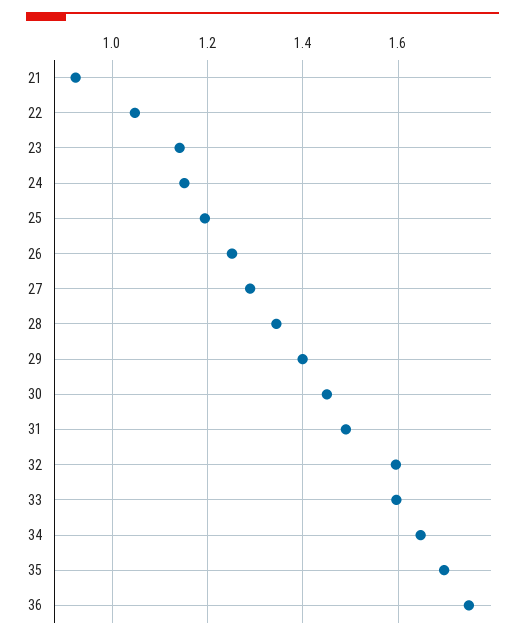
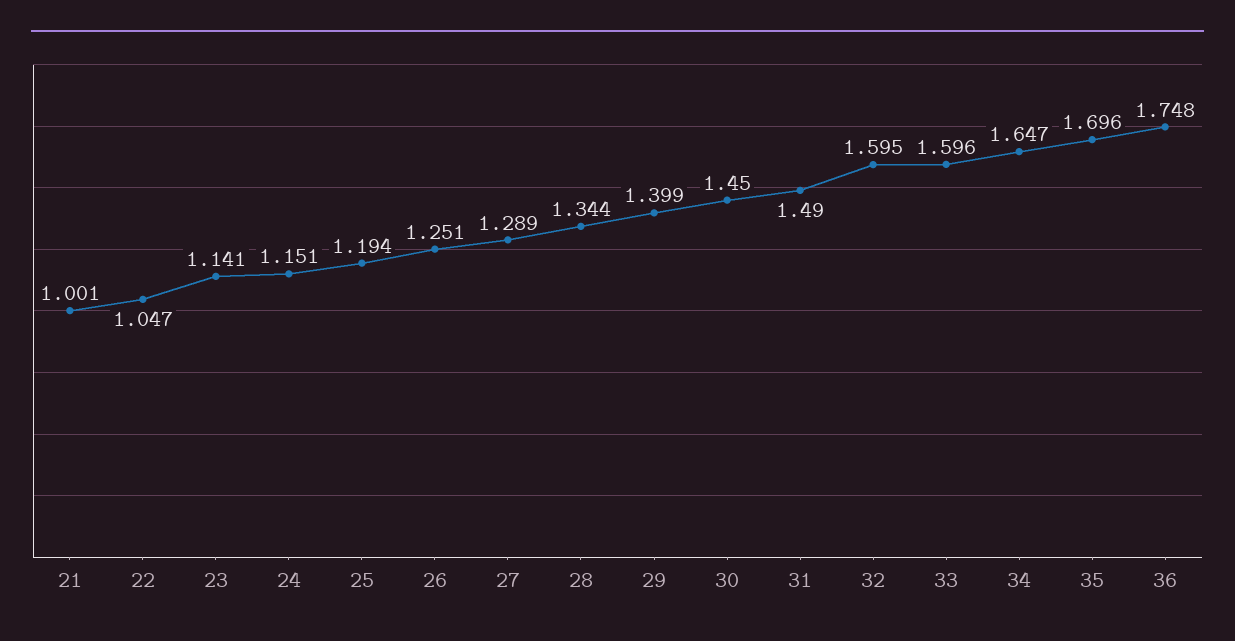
  {
-   "21": 0.92,
+   "21": 1.001,
    "22": 1.047,
    "23": 1.141,
    "24": 1.151,
    "25": 1.194,
    "26": 1.251,
    "27": 1.289,
    "28": 1.344,
    "29": 1.399,
    "30": 1.45,
    "31": 1.49,
    "32": 1.595,
    "33": 1.596,
    "34": 1.647,
    "35": 1.696,
    "36": 1.748
  }

